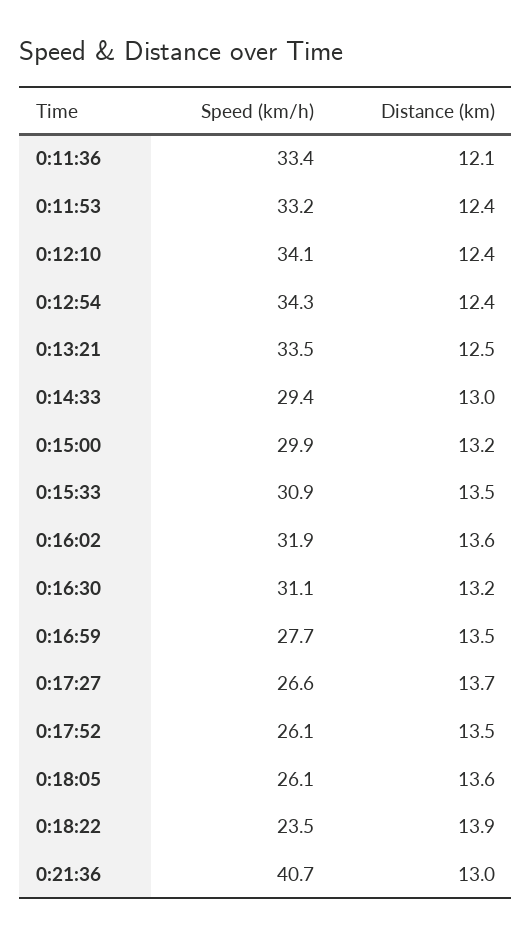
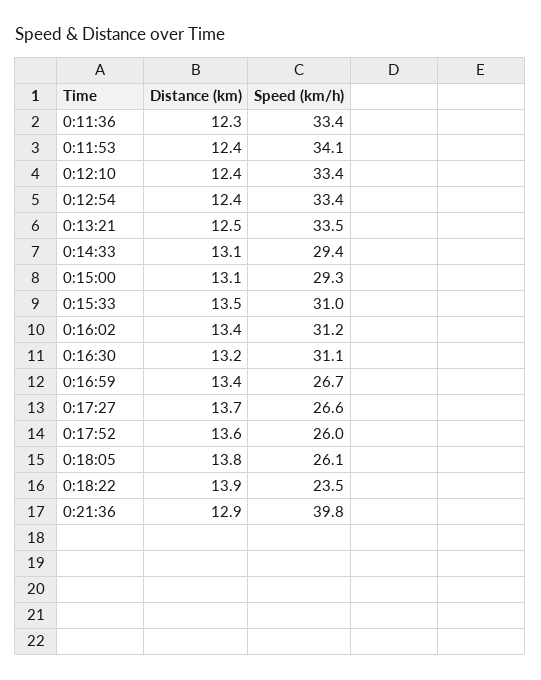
  {
    "Speed (km/h)": {
      "0:11:36": 33.4,
-     "0:11:53": 33.2,
+     "0:11:53": 34.1,
-     "0:12:10": 34.1,
+     "0:12:10": 33.4,
-     "0:12:54": 34.3,
+     "0:12:54": 33.4,
      "0:13:21": 33.5,
      "0:14:33": 29.4,
-     "0:15:00": 29.9,
+     "0:15:00": 29.3,
-     "0:15:33": 30.9,
+     "0:15:33": 31,
-     "0:16:02": 31.9,
+     "0:16:02": 31.2,
      "0:16:30": 31.1,
-     "0:16:59": 27.7,
+     "0:16:59": 26.7,
      "0:17:27": 26.6,
-     "0:17:52": 26.1,
+     "0:17:52": 26,
      "0:18:05": 26.1,
      "0:18:22": 23.5,
-     "0:21:36": 40.7
+     "0:21:36": 39.8
    },
    "Distance (km)": {
-     "0:11:36": 12.1,
+     "0:11:36": 12.3,
      "0:11:53": 12.4,
      "0:12:10": 12.4,
      "0:12:54": 12.4,
      "0:13:21": 12.5,
-     "0:14:33": 13,
+     "0:14:33": 13.1,
-     "0:15:00": 13.2,
+     "0:15:00": 13.1,
      "0:15:33": 13.5,
-     "0:16:02": 13.6,
+     "0:16:02": 13.4,
      "0:16:30": 13.2,
-     "0:16:59": 13.5,
+     "0:16:59": 13.4,
      "0:17:27": 13.7,
-     "0:17:52": 13.5,
+     "0:17:52": 13.6,
-     "0:18:05": 13.6,
+     "0:18:05": 13.8,
      "0:18:22": 13.9,
-     "0:21:36": 13
+     "0:21:36": 12.9
    }
  }

